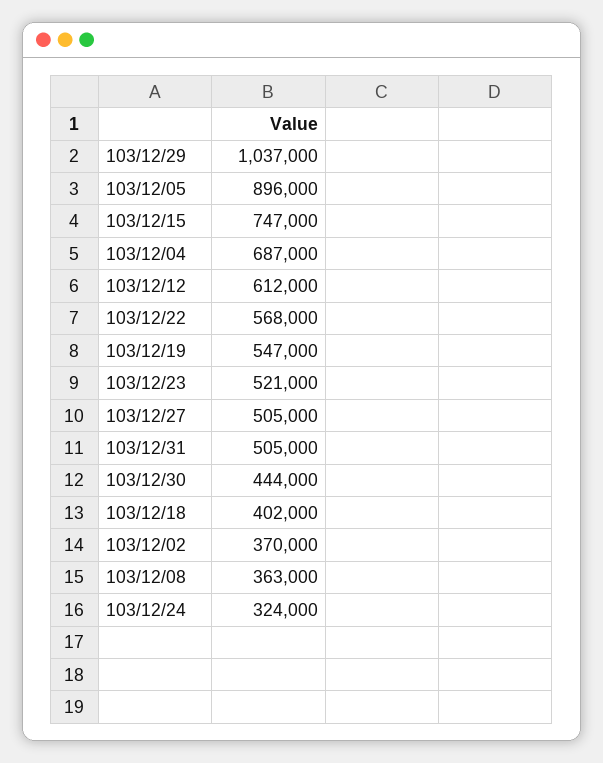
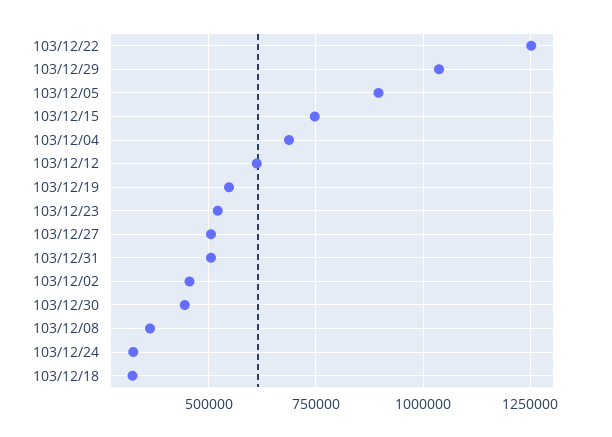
  {
    "103/12/29": 1037000,
    "103/12/05": 896000,
    "103/12/15": 747000,
    "103/12/04": 687000,
    "103/12/12": 612000,
-   "103/12/22": 568000,
+   "103/12/22": 1250000,
    "103/12/19": 547000,
    "103/12/23": 521000,
    "103/12/27": 505000,
    "103/12/31": 505000,
    "103/12/30": 444000,
-   "103/12/18": 402000,
+   "103/12/18": 325000,
-   "103/12/02": 370000,
+   "103/12/02": 450000,
    "103/12/08": 363000,
    "103/12/24": 324000
  }

